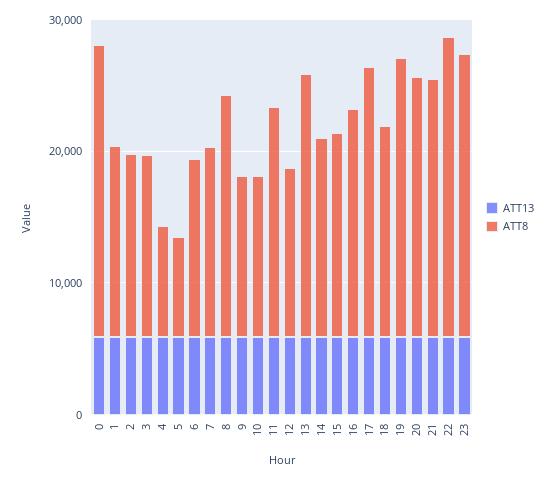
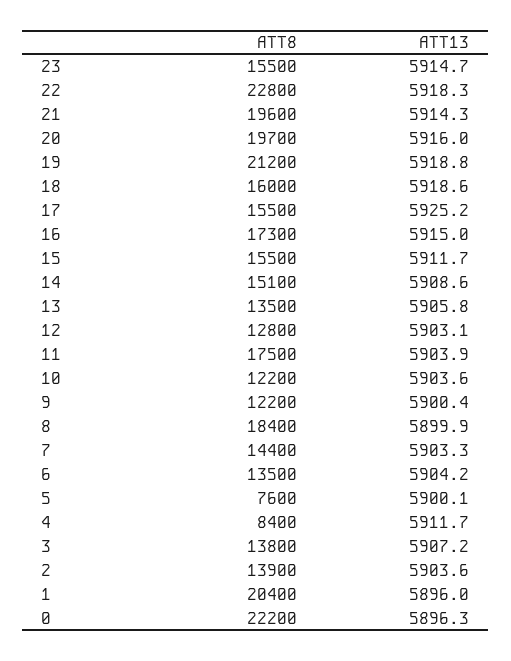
  {
    "ATT13": {
      "0": 5896.3,
      "1": 5896,
      "2": 5903.6,
      "3": 5907.2,
      "4": 5911.7,
      "5": 5900.1,
      "6": 5904.2,
      "7": 5903.3,
      "8": 5899.9,
      "9": 5900.4,
      "10": 5903.6,
      "11": 5903.9,
      "12": 5903.1,
      "13": 5905.8,
      "14": 5908.6,
      "15": 5911.7,
      "16": 5915,
      "17": 5925.2,
      "18": 5918.6,
      "19": 5918.8,
      "20": 5916,
      "21": 5914.3,
      "22": 5918.3,
      "23": 5914.7
    },
    "ATT8": {
      "0": 22200,
-     "1": 14000,
+     "1": 20400,
      "2": 13900,
      "3": 13800,
      "4": 8400,
      "5": 7600,
      "6": 13500,
      "7": 14400,
      "8": 18400,
      "9": 12200,
      "10": 12200,
      "11": 17500,
      "12": 12800,
-     "13": 20000,
+     "13": 13500,
      "14": 15100,
      "15": 15500,
      "16": 17300,
-     "17": 20000,
+     "17": 15500,
      "18": 16000,
      "19": 21200,
      "20": 19700,
      "21": 19600,
      "22": 22800,
-     "23": 22000
+     "23": 15500
    }
  }

